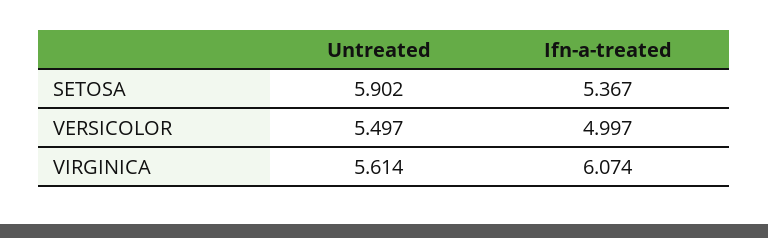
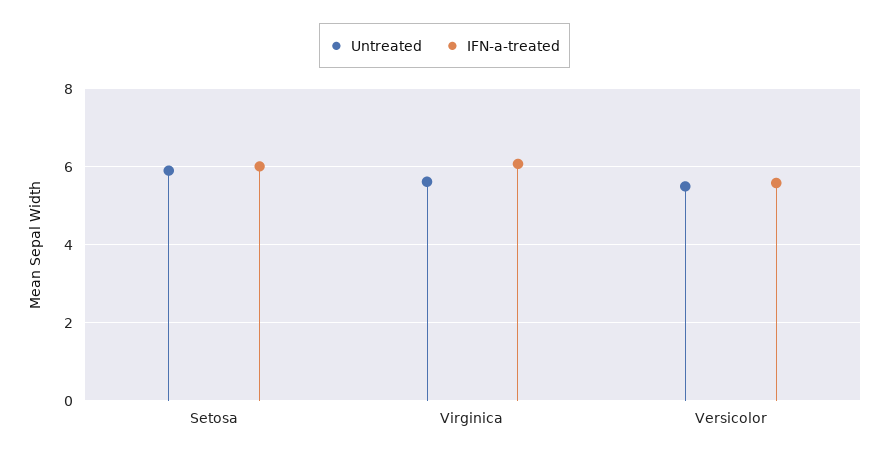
  {
    "Untreated": {
      "SETOSA": 5.902,
      "VERSICOLOR": 5.497,
      "VIRGINICA": 5.614
    },
    "Ifn-a-treated": {
-     "SETOSA": 5.367,
+     "SETOSA": 6,
-     "VERSICOLOR": 4.997,
+     "VERSICOLOR": 5.6,
      "VIRGINICA": 6.074
    }
  }

